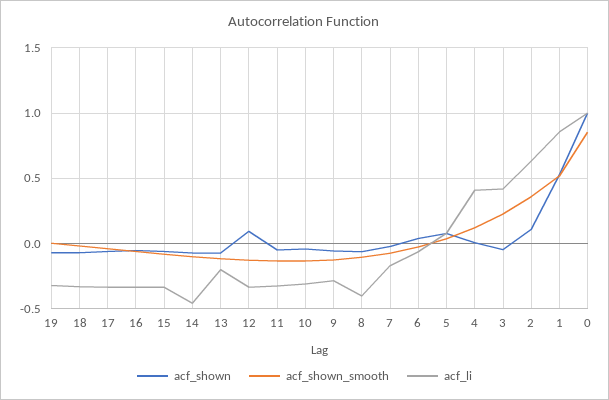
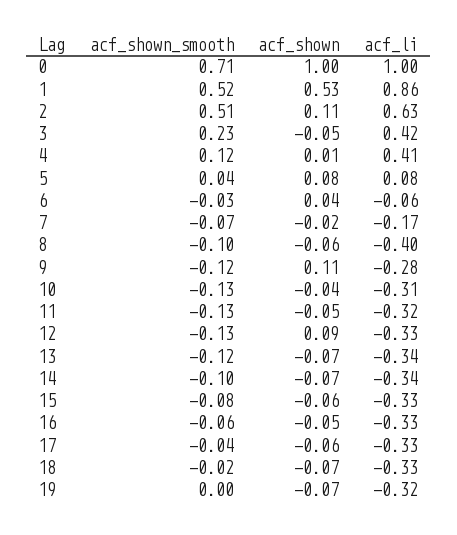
  {
    "acf_shown": {
      "19": -0.07,
      "18": -0.07,
      "17": -0.06,
      "16": -0.05,
      "15": -0.06,
      "14": -0.07,
      "13": -0.07,
      "12": 0.09,
      "11": -0.05,
      "10": -0.04,
-     "9": -0.05,
+     "9": 0.11,
      "8": -0.06,
      "7": -0.02,
      "6": 0.04,
      "5": 0.08,
      "4": 0.01,
      "3": -0.05,
      "2": 0.11,
      "1": 0.53,
      "0": 1
    },
    "acf_shown_smooth": {
      "19": 0,
      "18": -0.02,
      "17": -0.04,
      "16": -0.06,
      "15": -0.08,
      "14": -0.1,
      "13": -0.12,
      "12": -0.13,
      "11": -0.13,
      "10": -0.13,
      "9": -0.12,
      "8": -0.1,
      "7": -0.07,
      "6": -0.03,
      "5": 0.04,
      "4": 0.12,
      "3": 0.23,
-     "2": 0.35,
+     "2": 0.51,
      "1": 0.52,
-     "0": 0.85
+     "0": 0.71
    },
    "acf_li": {
      "19": -0.32,
      "18": -0.33,
      "17": -0.33,
      "16": -0.33,
      "15": -0.33,
-     "14": -0.45,
+     "14": -0.34,
-     "13": -0.2,
+     "13": -0.34,
      "12": -0.33,
      "11": -0.32,
      "10": -0.31,
      "9": -0.28,
      "8": -0.4,
      "7": -0.17,
      "6": -0.06,
      "5": 0.08,
      "4": 0.41,
      "3": 0.42,
      "2": 0.63,
      "1": 0.86,
      "0": 1
    }
  }

